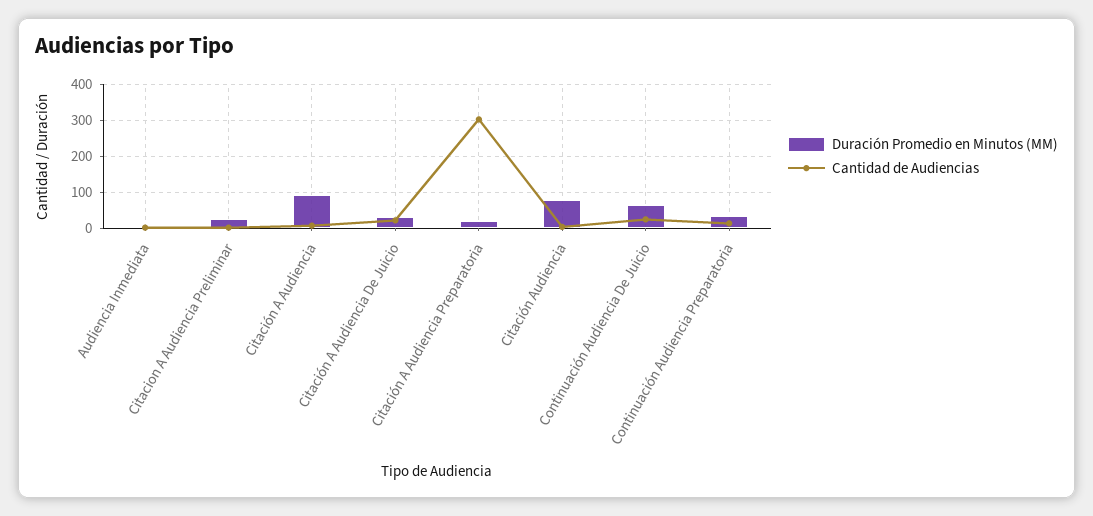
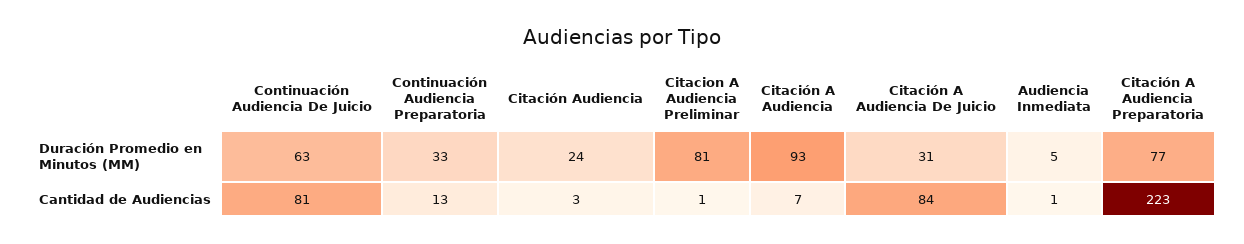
  {
    "Duración Promedio en Minutos (MM)": {
      "Audiencia Inmediata": 5,
-     "Citacion A Audiencia Preliminar": 20,
+     "Citacion A Audiencia Preliminar": 81,
      "Citación A Audiencia": 93,
      "Citación A Audiencia De Juicio": 31,
-     "Citación A Audiencia Preparatoria": 20,
+     "Citación A Audiencia Preparatoria": 77,
-     "Citación Audiencia": 80,
+     "Citación Audiencia": 24,
      "Continuación Audiencia De Juicio": 63,
      "Continuación Audiencia Preparatoria": 33
    },
    "Cantidad de Audiencias": {
      "Audiencia Inmediata": 1,
      "Citacion A Audiencia Preliminar": 1,
      "Citación A Audiencia": 7,
-     "Citación A Audiencia De Juicio": 20,
+     "Citación A Audiencia De Juicio": 84,
-     "Citación A Audiencia Preparatoria": 300,
+     "Citación A Audiencia Preparatoria": 223,
      "Citación Audiencia": 3,
-     "Continuación Audiencia De Juicio": 20,
+     "Continuación Audiencia De Juicio": 81,
      "Continuación Audiencia Preparatoria": 13
    }
  }

